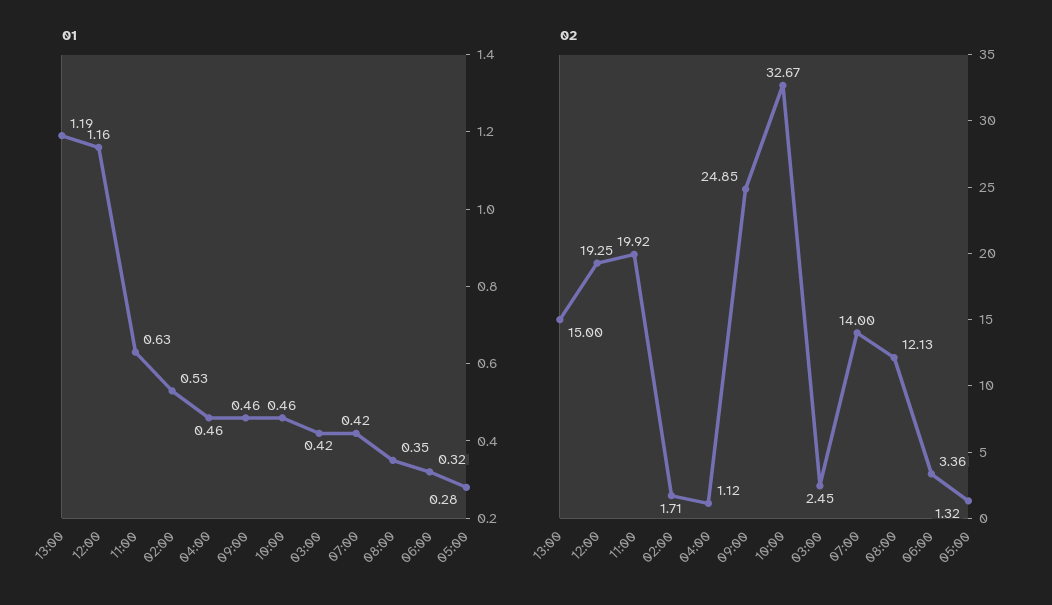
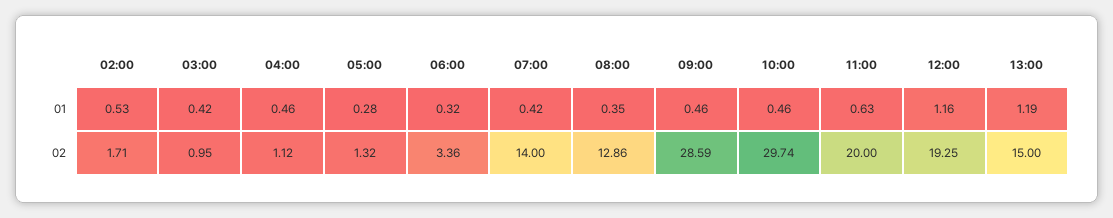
  {
    "01": {
      "13:00": 1.19,
      "12:00": 1.16,
      "11:00": 0.63,
      "02:00": 0.53,
      "04:00": 0.46,
      "09:00": 0.46,
      "10:00": 0.46,
      "03:00": 0.42,
      "07:00": 0.42,
      "08:00": 0.35,
      "06:00": 0.32,
      "05:00": 0.28
    },
    "02": {
      "13:00": 15,
      "12:00": 19.25,
-     "11:00": 19.92,
+     "11:00": 20,
      "02:00": 1.71,
      "04:00": 1.12,
-     "09:00": 24.85,
+     "09:00": 28.59,
-     "10:00": 32.67,
+     "10:00": 29.74,
-     "03:00": 2.45,
+     "03:00": 0.95,
      "07:00": 14,
-     "08:00": 12.13,
+     "08:00": 12.86,
      "06:00": 3.36,
      "05:00": 1.32
    }
  }

